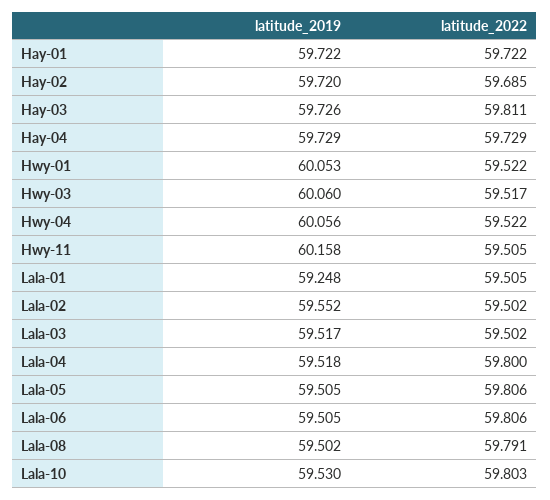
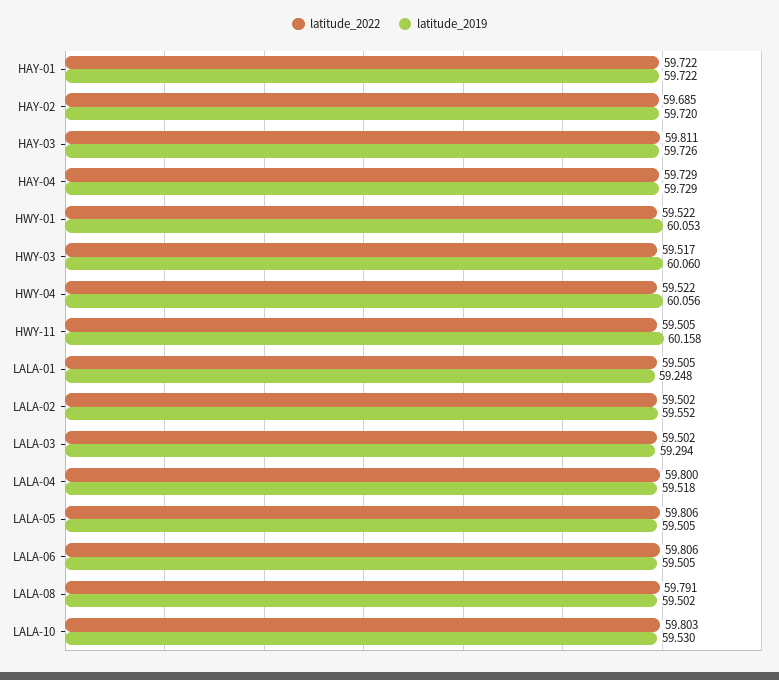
  {
    "latitude_2019": {
      "Hay-01": 59.722,
      "Hay-02": 59.72,
      "Hay-03": 59.726,
      "Hay-04": 59.729,
      "Hwy-01": 60.053,
      "Hwy-03": 60.06,
      "Hwy-04": 60.056,
      "Hwy-11": 60.158,
      "Lala-01": 59.248,
      "Lala-02": 59.552,
-     "Lala-03": 59.517,
+     "Lala-03": 59.294,
      "Lala-04": 59.518,
      "Lala-05": 59.505,
      "Lala-06": 59.505,
      "Lala-08": 59.502,
      "Lala-10": 59.53
    },
    "latitude_2022": {
      "Hay-01": 59.722,
      "Hay-02": 59.685,
      "Hay-03": 59.811,
      "Hay-04": 59.729,
      "Hwy-01": 59.522,
      "Hwy-03": 59.517,
      "Hwy-04": 59.522,
      "Hwy-11": 59.505,
      "Lala-01": 59.505,
      "Lala-02": 59.502,
      "Lala-03": 59.502,
      "Lala-04": 59.8,
      "Lala-05": 59.806,
      "Lala-06": 59.806,
      "Lala-08": 59.791,
      "Lala-10": 59.803
    }
  }

